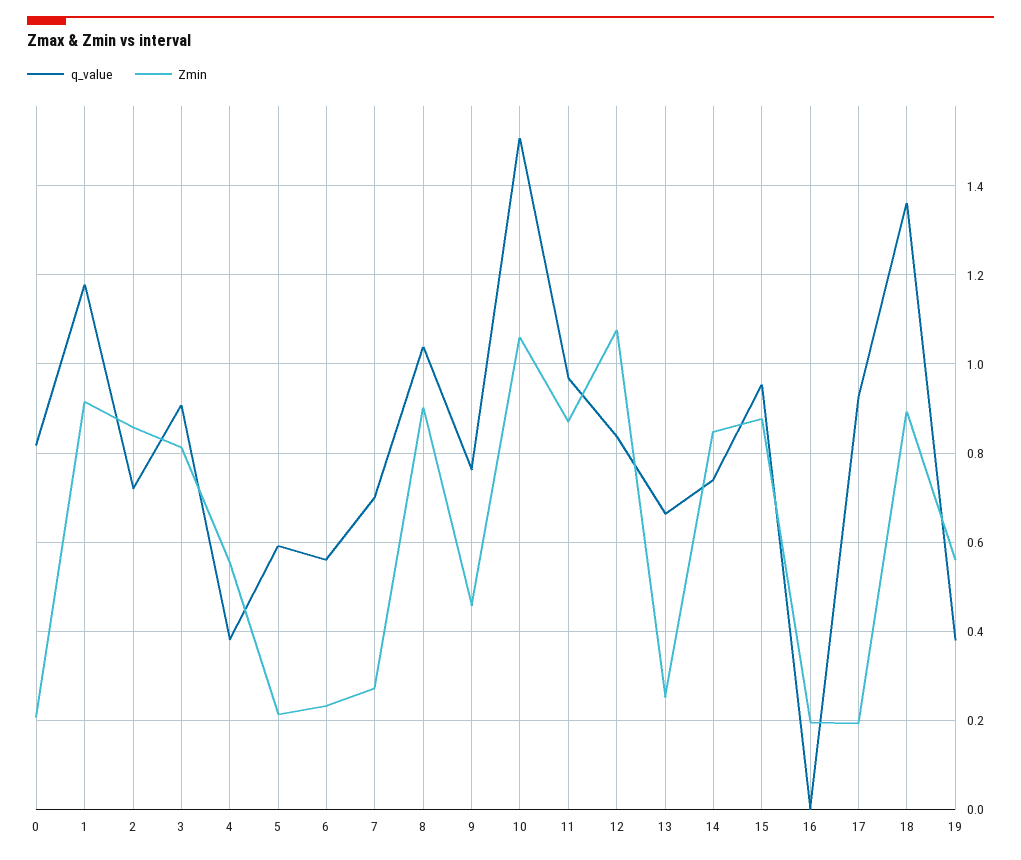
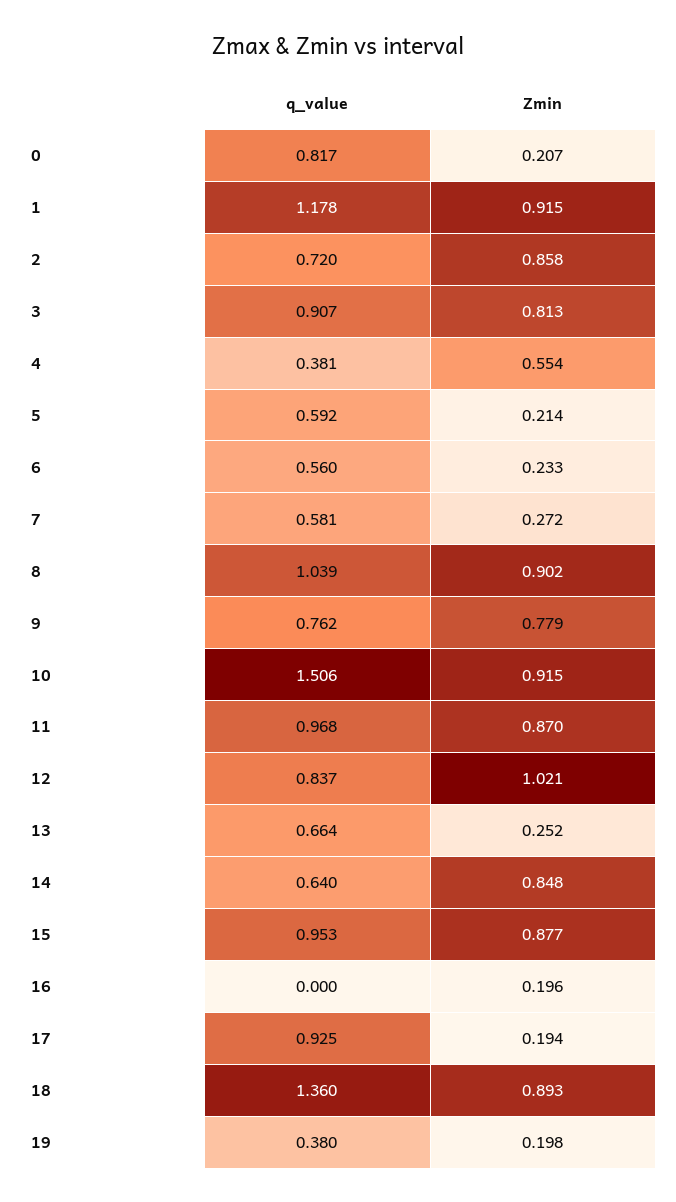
  {
    "q_value": {
      "0": 0.817,
      "1": 1.178,
      "2": 0.72,
      "3": 0.907,
      "4": 0.381,
      "5": 0.592,
      "6": 0.56,
-     "7": 0.7,
+     "7": 0.581,
      "8": 1.039,
      "9": 0.762,
      "10": 1.506,
      "11": 0.968,
      "12": 0.837,
      "13": 0.664,
-     "14": 0.74,
+     "14": 0.64,
      "15": 0.953,
      "16": 0,
      "17": 0.925,
      "18": 1.36,
      "19": 0.38
    },
    "Zmin": {
      "0": 0.207,
      "1": 0.915,
      "2": 0.858,
      "3": 0.813,
      "4": 0.554,
      "5": 0.214,
      "6": 0.233,
      "7": 0.272,
      "8": 0.902,
-     "9": 0.46,
+     "9": 0.779,
-     "10": 1.06,
+     "10": 0.915,
      "11": 0.87,
-     "12": 1.08,
+     "12": 1.021,
      "13": 0.252,
      "14": 0.848,
      "15": 0.877,
      "16": 0.196,
      "17": 0.194,
      "18": 0.893,
-     "19": 0.56
+     "19": 0.198
    }
  }

